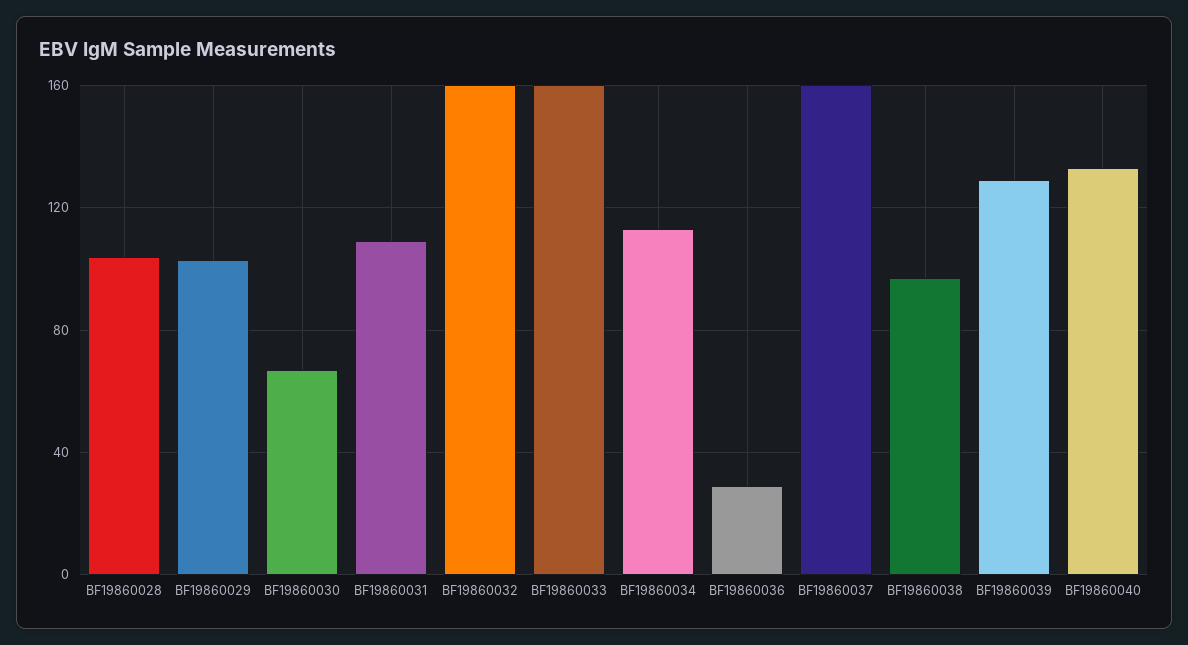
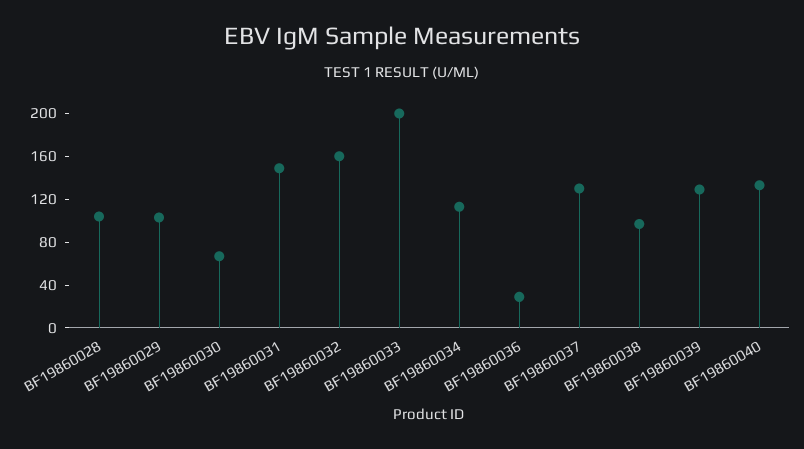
  {
    "BF19860028": 105,
    "BF19860029": 105,
    "BF19860030": 65,
-   "BF19860031": 110,
+   "BF19860031": 150,
    "BF19860032": 160,
-   "BF19860033": 160,
+   "BF19860033": 200,
    "BF19860034": 115,
    "BF19860036": 30,
-   "BF19860037": 160,
+   "BF19860037": 130,
    "BF19860038": 95,
    "BF19860039": 130,
    "BF19860040": 135
  }

